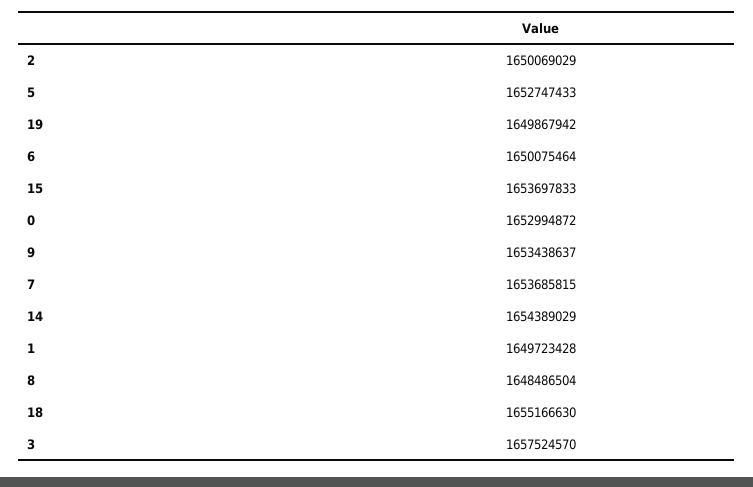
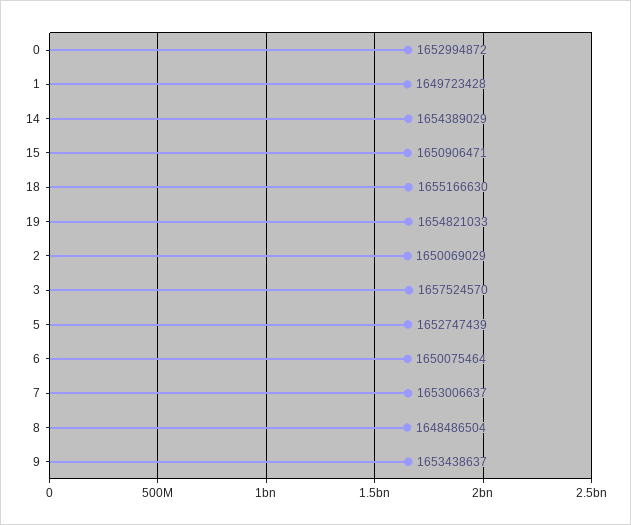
  {
    "2": 1650069029,
-   "5": 1652747433,
+   "5": 1652747439,
-   "19": 1649867942,
+   "19": 1654821033,
    "6": 1650075464,
-   "15": 1653697833,
+   "15": 1650906471,
    "0": 1652994872,
    "9": 1653438637,
-   "7": 1653685815,
+   "7": 1653006637,
    "14": 1654389029,
    "1": 1649723428,
    "8": 1648486504,
    "18": 1655166630,
    "3": 1657524570
  }

